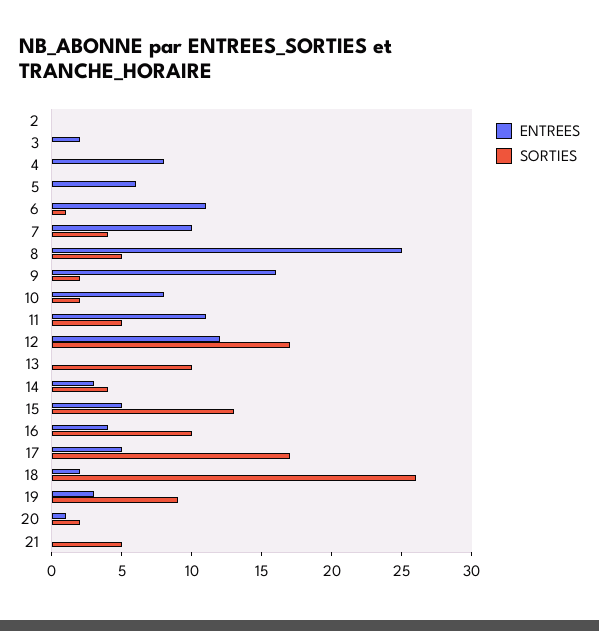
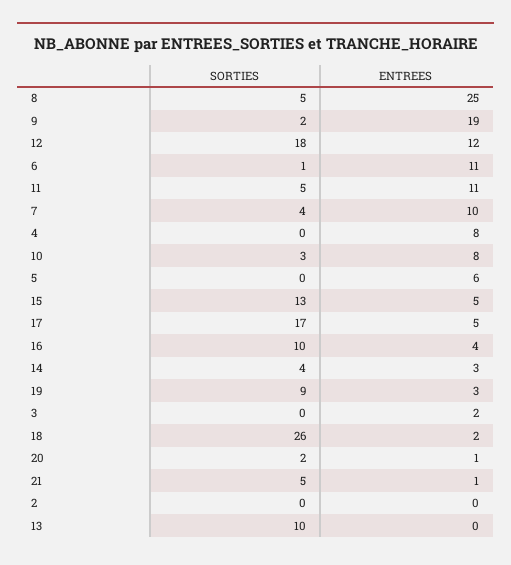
  {
    "ENTREES": {
      "2": 0,
      "3": 2,
      "4": 8,
      "5": 6,
      "6": 11,
      "7": 10,
      "8": 25,
-     "9": 16,
+     "9": 19,
      "10": 8,
      "11": 11,
      "12": 12,
      "13": 0,
      "14": 3,
      "15": 5,
      "16": 4,
      "17": 5,
      "18": 2,
      "19": 3,
      "20": 1,
-     "21": 0
+     "21": 1
    },
    "SORTIES": {
      "2": 0,
      "3": 0,
      "4": 0,
      "5": 0,
      "6": 1,
      "7": 4,
      "8": 5,
      "9": 2,
-     "10": 2,
+     "10": 3,
      "11": 5,
-     "12": 17,
+     "12": 18,
      "13": 10,
      "14": 4,
      "15": 13,
      "16": 10,
      "17": 17,
      "18": 26,
      "19": 9,
      "20": 2,
      "21": 5
    }
  }

